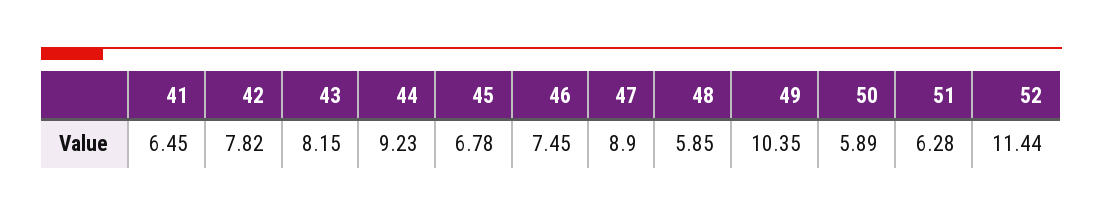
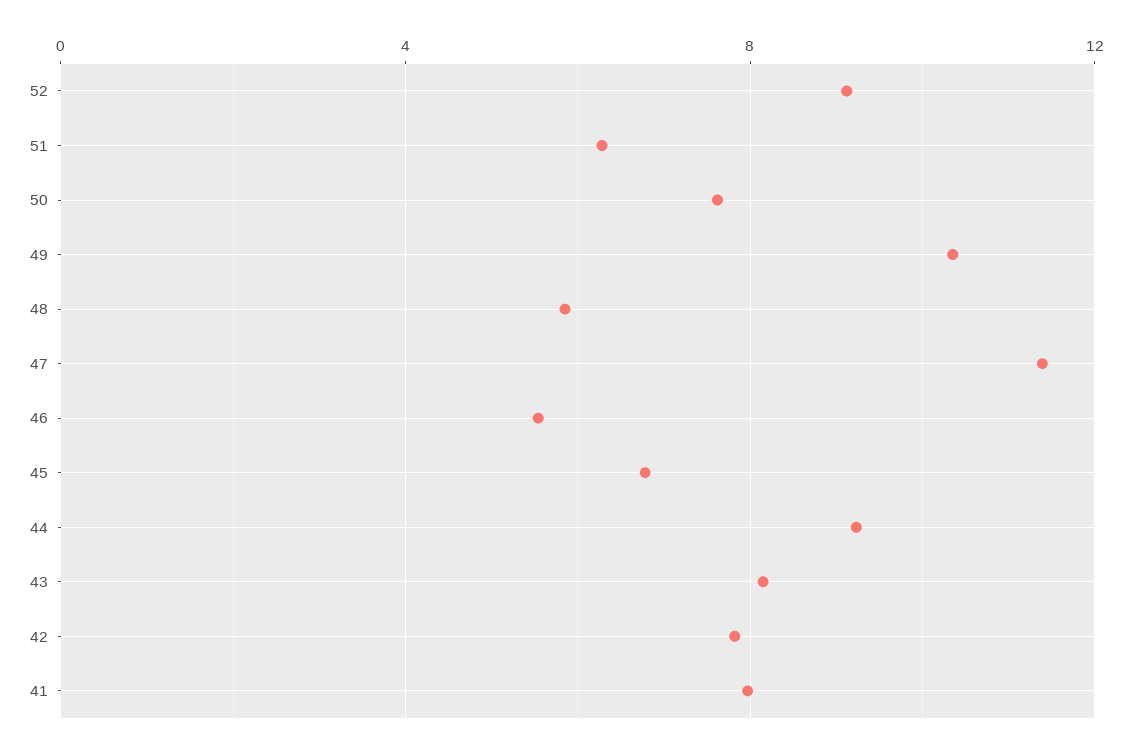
  {
-   "41": 6.45,
+   "41": 8,
    "42": 7.82,
    "43": 8.15,
    "44": 9.23,
    "45": 6.78,
-   "46": 7.45,
+   "46": 5.5,
-   "47": 8.9,
+   "47": 11.5,
    "48": 5.85,
    "49": 10.35,
-   "50": 5.89,
+   "50": 7.5,
    "51": 6.28,
-   "52": 11.44
+   "52": 9
  }

